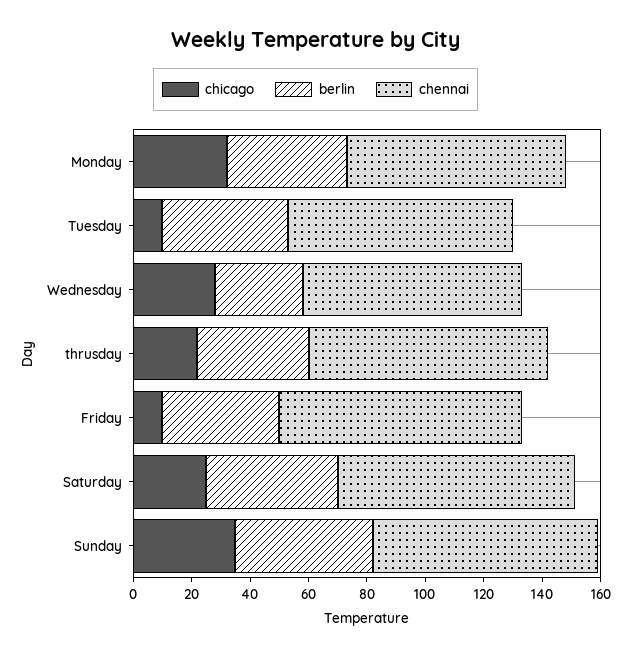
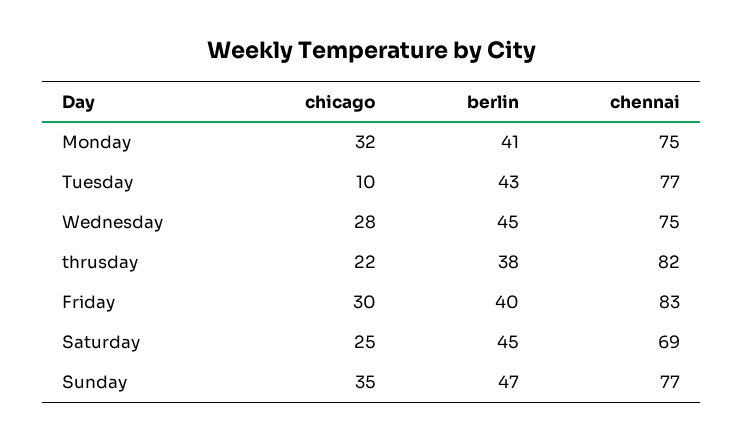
  {
    "chicago": {
      "Monday": 32,
      "Tuesday": 10,
      "Wednesday": 28,
      "thrusday": 22,
-     "Friday": 10,
+     "Friday": 30,
      "Saturday": 25,
      "Sunday": 35
    },
    "berlin": {
      "Monday": 41,
      "Tuesday": 43,
-     "Wednesday": 30,
+     "Wednesday": 45,
      "thrusday": 38,
      "Friday": 40,
      "Saturday": 45,
      "Sunday": 47
    },
    "chennai": {
      "Monday": 75,
      "Tuesday": 77,
      "Wednesday": 75,
      "thrusday": 82,
      "Friday": 83,
-     "Saturday": 80,
+     "Saturday": 69,
      "Sunday": 77
    }
  }

